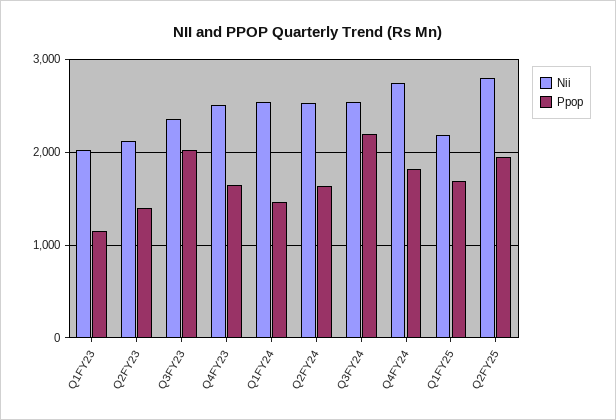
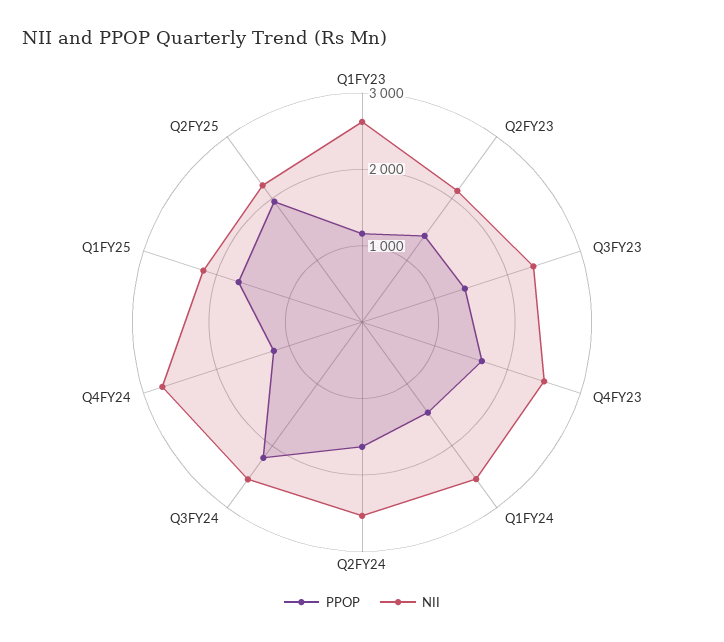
  {
    "Nii": {
-     "Q1FY23": 2000,
+     "Q1FY23": 2600,
      "Q2FY23": 2100,
      "Q3FY23": 2400,
      "Q4FY23": 2500,
      "Q1FY24": 2500,
      "Q2FY24": 2500,
      "Q3FY24": 2500,
      "Q4FY24": 2700,
      "Q1FY25": 2200,
-     "Q2FY25": 2800
+     "Q2FY25": 2200
    },
    "Ppop": {
      "Q1FY23": 1200,
      "Q2FY23": 1400,
-     "Q3FY23": 2000,
+     "Q3FY23": 1400,
      "Q4FY23": 1600,
      "Q1FY24": 1500,
      "Q2FY24": 1600,
      "Q3FY24": 2200,
-     "Q4FY24": 1800,
+     "Q4FY24": 1200,
      "Q1FY25": 1700,
      "Q2FY25": 1900
    }
  }

